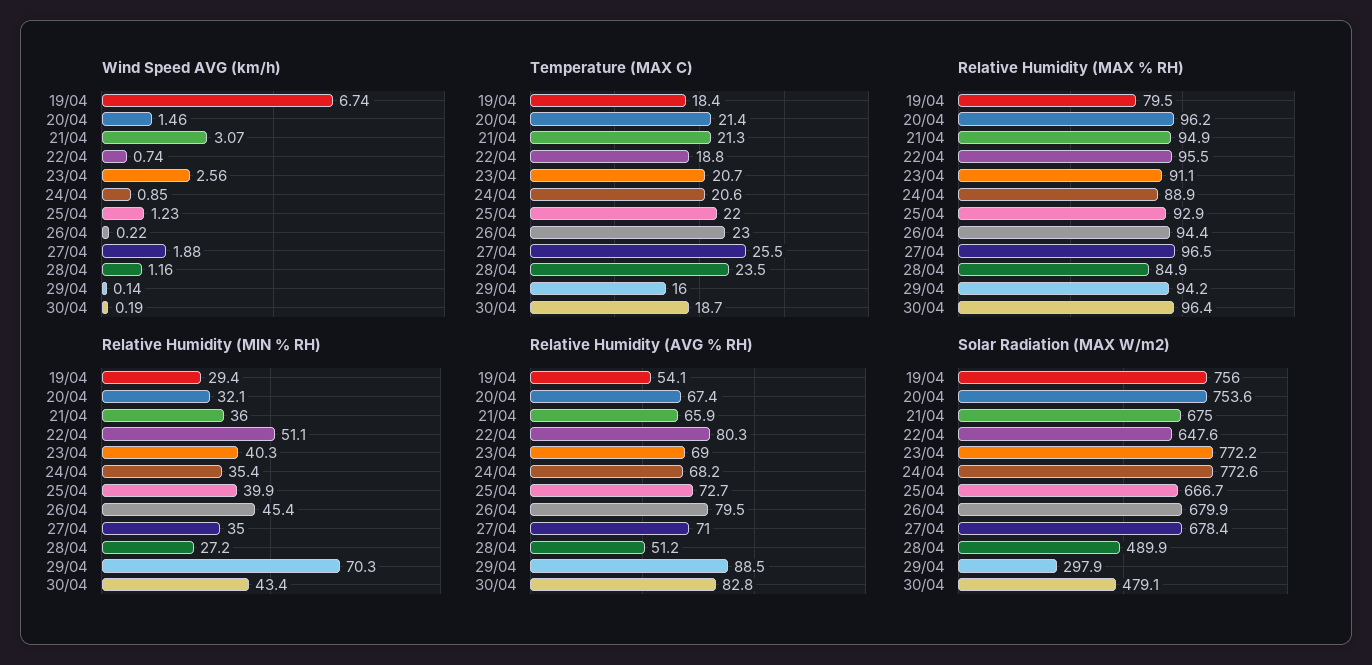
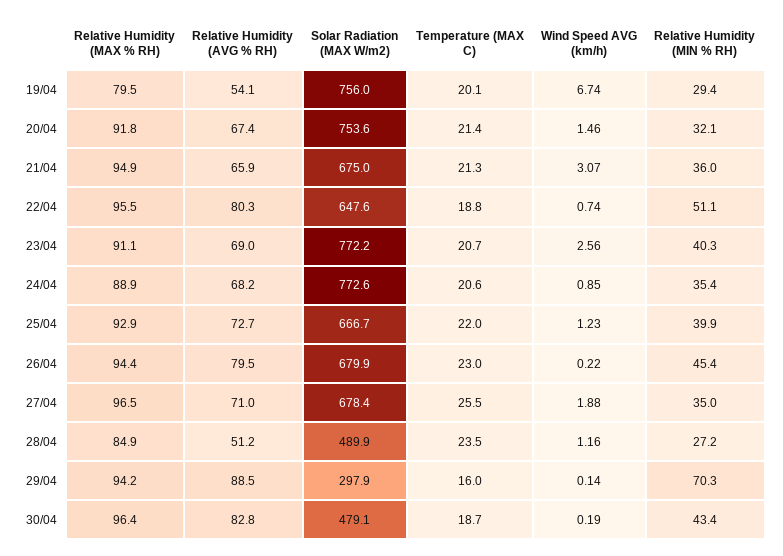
  {
    "Wind Speed AVG (km/h)": {
      "19/04": 6.74,
      "20/04": 1.46,
      "21/04": 3.07,
      "22/04": 0.74,
      "23/04": 2.56,
      "24/04": 0.85,
      "25/04": 1.23,
      "26/04": 0.22,
      "27/04": 1.88,
      "28/04": 1.16,
      "29/04": 0.14,
      "30/04": 0.19
    },
    "Temperature (MAX C)": {
-     "19/04": 18.4,
+     "19/04": 20.1,
      "20/04": 21.4,
      "21/04": 21.3,
      "22/04": 18.8,
      "23/04": 20.7,
      "24/04": 20.6,
      "25/04": 22,
      "26/04": 23,
      "27/04": 25.5,
      "28/04": 23.5,
      "29/04": 16,
      "30/04": 18.7
    },
    "Relative Humidity (MAX % RH)": {
      "19/04": 79.5,
-     "20/04": 96.2,
+     "20/04": 91.8,
      "21/04": 94.9,
      "22/04": 95.5,
      "23/04": 91.1,
      "24/04": 88.9,
      "25/04": 92.9,
      "26/04": 94.4,
      "27/04": 96.5,
      "28/04": 84.9,
      "29/04": 94.2,
      "30/04": 96.4
    },
    "Relative Humidity (MIN % RH)": {
      "19/04": 29.4,
      "20/04": 32.1,
      "21/04": 36,
      "22/04": 51.1,
      "23/04": 40.3,
      "24/04": 35.4,
      "25/04": 39.9,
      "26/04": 45.4,
      "27/04": 35,
      "28/04": 27.2,
      "29/04": 70.3,
      "30/04": 43.4
    },
    "Relative Humidity (AVG % RH)": {
      "19/04": 54.1,
      "20/04": 67.4,
      "21/04": 65.9,
      "22/04": 80.3,
      "23/04": 69,
      "24/04": 68.2,
      "25/04": 72.7,
      "26/04": 79.5,
      "27/04": 71,
      "28/04": 51.2,
      "29/04": 88.5,
      "30/04": 82.8
    },
    "Solar Radiation (MAX W/m2)": {
      "19/04": 756,
      "20/04": 753.6,
      "21/04": 675,
      "22/04": 647.6,
      "23/04": 772.2,
      "24/04": 772.6,
      "25/04": 666.7,
      "26/04": 679.9,
      "27/04": 678.4,
      "28/04": 489.9,
      "29/04": 297.9,
      "30/04": 479.1
    }
  }

